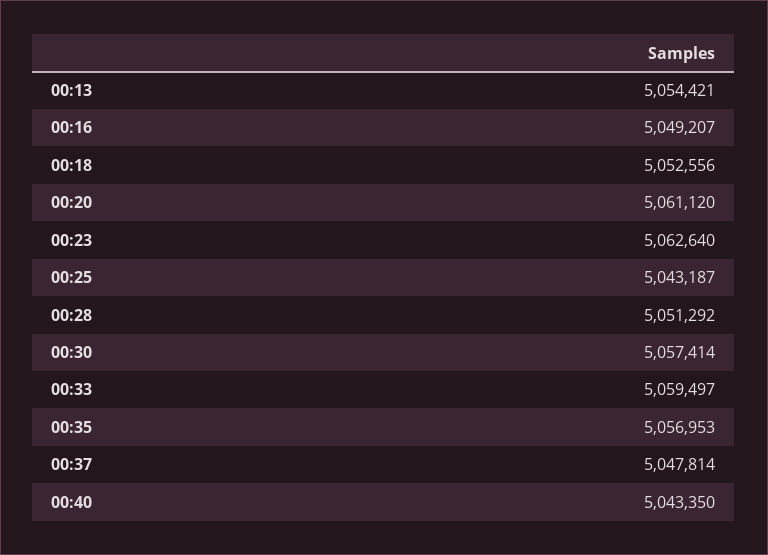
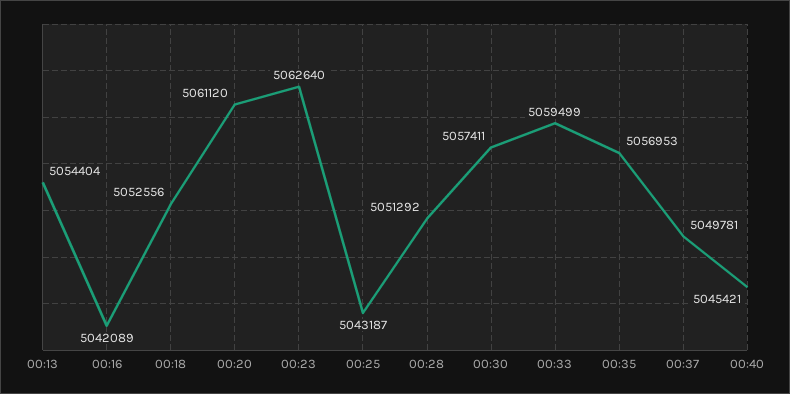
  {
-   "00:13": 5054421,
+   "00:13": 5054404,
-   "00:16": 5049207,
+   "00:16": 5042089,
    "00:18": 5052556,
    "00:20": 5061120,
    "00:23": 5062640,
    "00:25": 5043187,
    "00:28": 5051292,
-   "00:30": 5057414,
+   "00:30": 5057411,
-   "00:33": 5059497,
+   "00:33": 5059499,
    "00:35": 5056953,
-   "00:37": 5047814,
+   "00:37": 5049781,
-   "00:40": 5043350
+   "00:40": 5045421
  }

